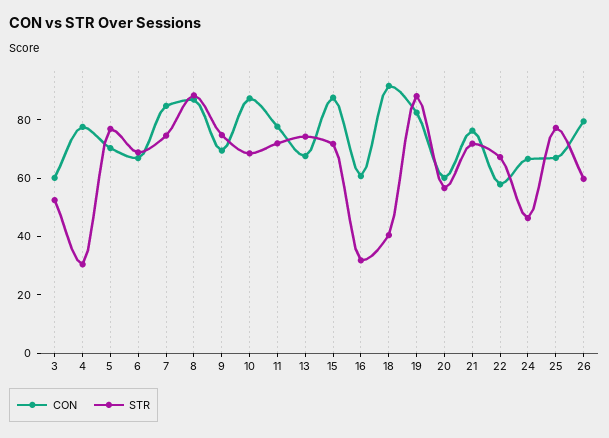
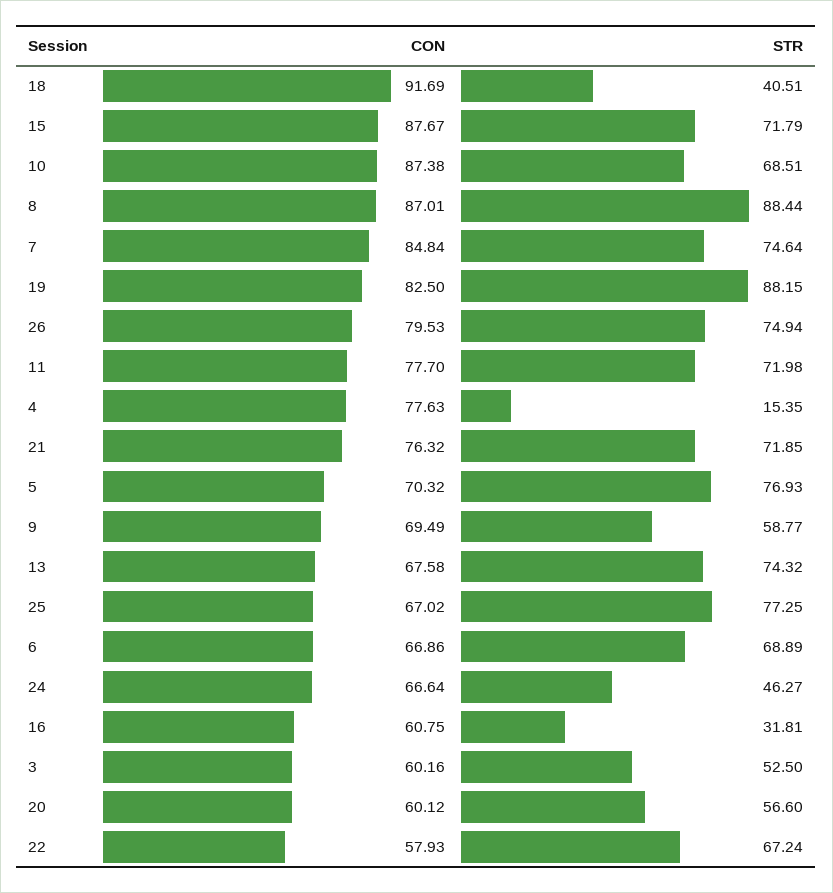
  {
    "CON": {
      "3": 60.16,
      "4": 77.63,
      "5": 70.32,
      "6": 66.86,
      "7": 84.84,
      "8": 87.01,
      "9": 69.49,
      "10": 87.38,
      "11": 77.7,
      "13": 67.58,
      "15": 87.67,
      "16": 60.75,
      "18": 91.69,
      "19": 82.5,
      "20": 60.12,
      "21": 76.32,
      "22": 57.93,
      "24": 66.64,
      "25": 67.02,
      "26": 79.53
    },
    "STR": {
      "3": 52.5,
-     "4": 30,
+     "4": 15.35,
      "5": 76.93,
      "6": 68.89,
      "7": 74.64,
      "8": 88.44,
-     "9": 75,
+     "9": 58.77,
      "10": 68.51,
      "11": 71.98,
      "13": 74.32,
      "15": 71.79,
      "16": 31.81,
      "18": 40.51,
      "19": 88.15,
      "20": 56.6,
      "21": 71.85,
      "22": 67.24,
      "24": 46.27,
      "25": 77.25,
-     "26": 60
+     "26": 74.94
    }
  }

